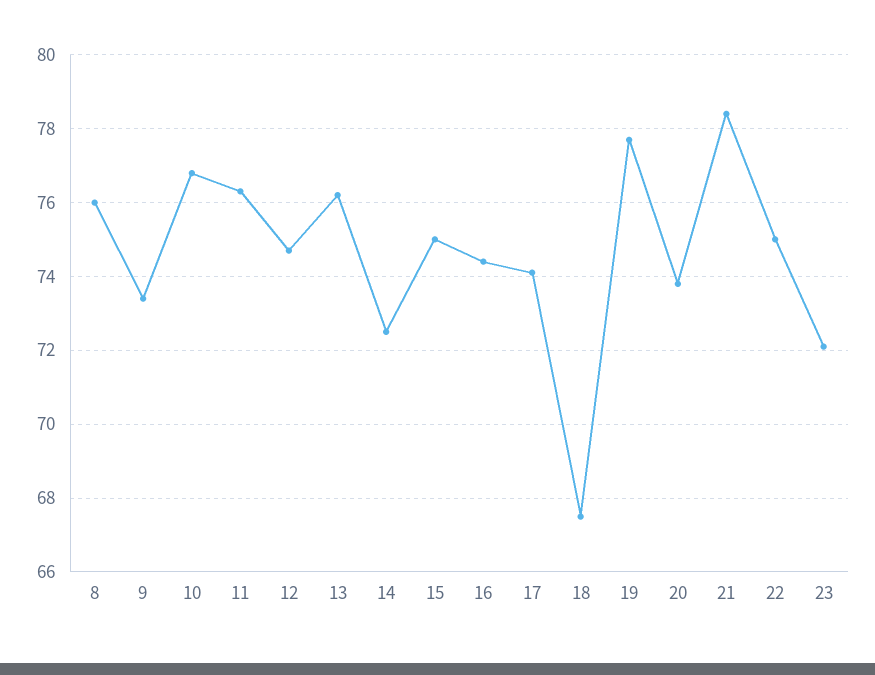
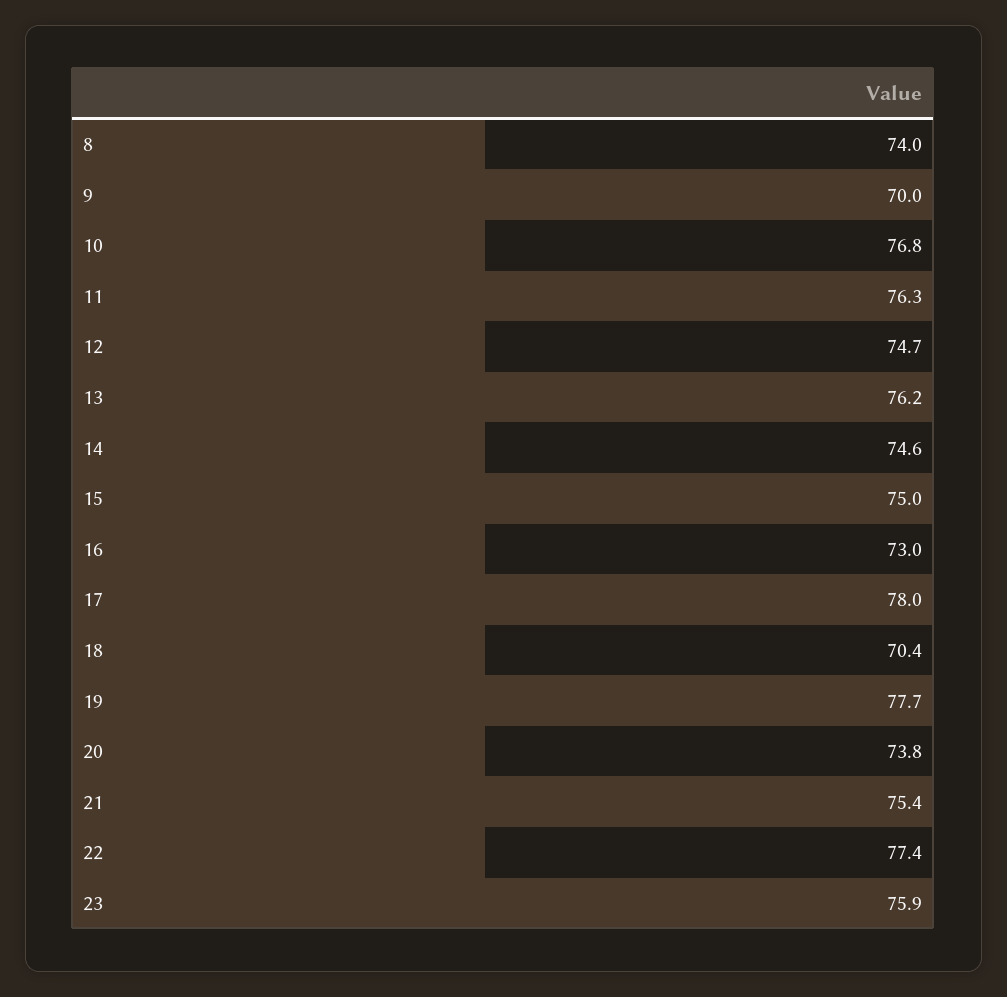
  {
-   "8": 76,
+   "8": 74,
-   "9": 73.5,
+   "9": 70,
    "10": 76.8,
    "11": 76.3,
    "12": 74.7,
    "13": 76.2,
-   "14": 72.5,
+   "14": 74.6,
    "15": 75,
-   "16": 74.5,
+   "16": 73,
-   "17": 74,
+   "17": 78,
-   "18": 67.5,
+   "18": 70.4,
    "19": 77.7,
    "20": 73.8,
-   "21": 78.5,
+   "21": 75.4,
-   "22": 75,
+   "22": 77.4,
-   "23": 72
+   "23": 75.9
  }

